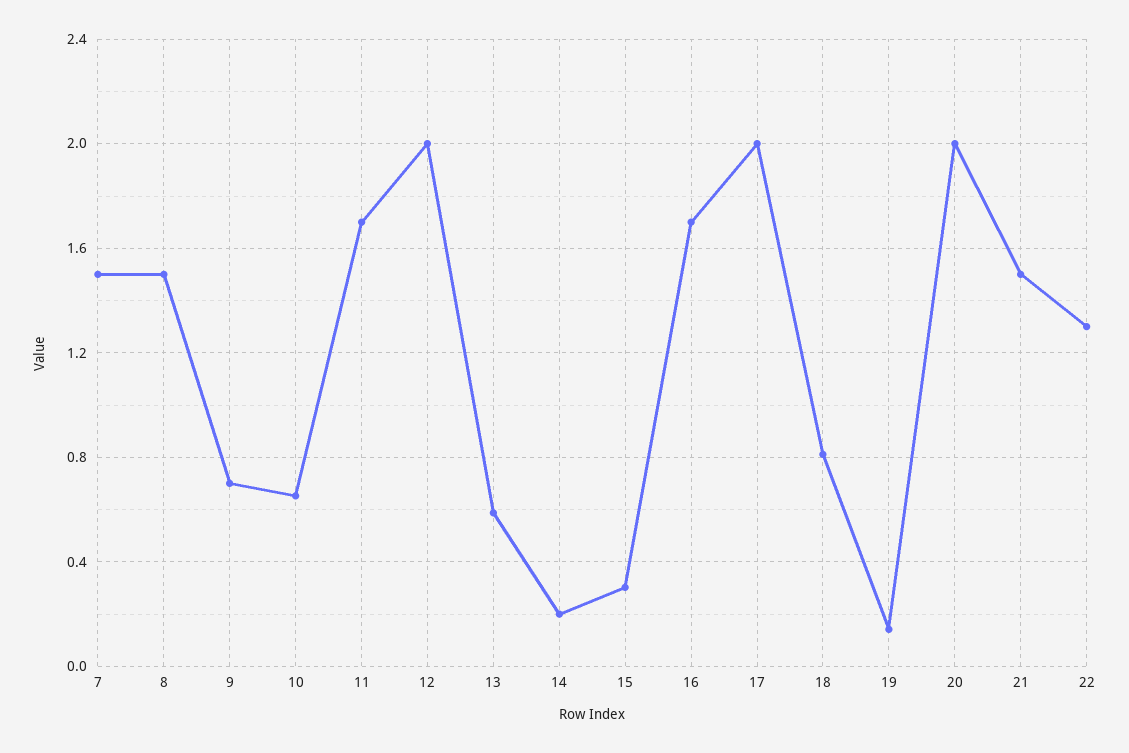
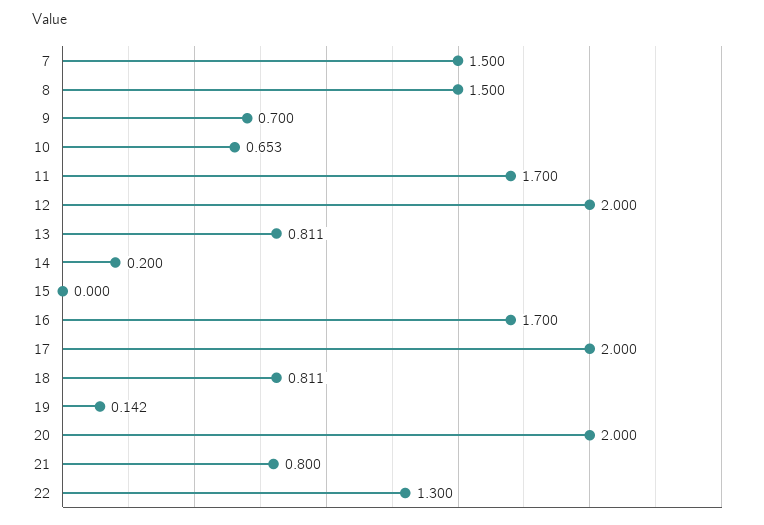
  {
    "7": 1.5,
    "8": 1.5,
    "9": 0.7,
    "10": 0.653,
    "11": 1.7,
    "12": 2,
-   "13": 0.6,
+   "13": 0.811,
    "14": 0.2,
-   "15": 0.3,
+   "15": 0,
    "16": 1.7,
    "17": 2,
    "18": 0.811,
    "19": 0.142,
    "20": 2,
-   "21": 1.5,
+   "21": 0.8,
    "22": 1.3
  }

